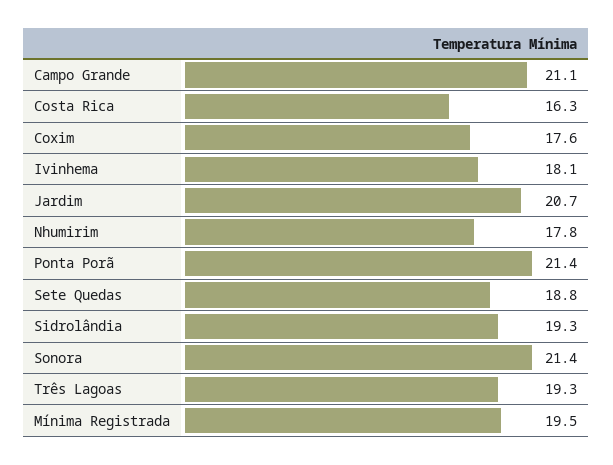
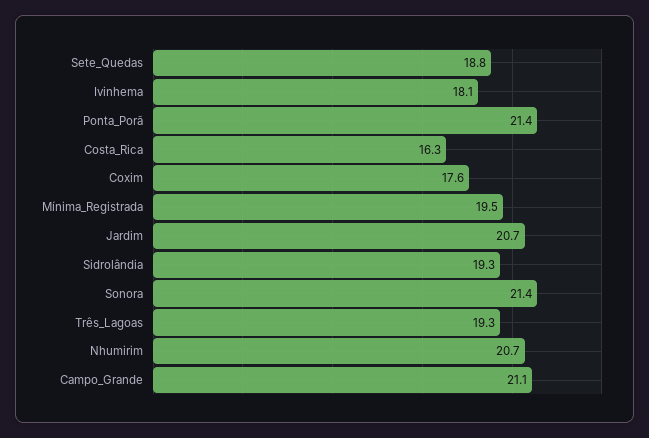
  {
    "Campo Grande": 21.1,
    "Costa Rica": 16.3,
    "Coxim": 17.6,
    "Ivinhema": 18.1,
    "Jardim": 20.7,
-   "Nhumirim": 17.8,
+   "Nhumirim": 20.7,
    "Ponta Porã": 21.4,
    "Sete Quedas": 18.8,
    "Sidrolândia": 19.3,
    "Sonora": 21.4,
    "Três Lagoas": 19.3,
    "Mínima Registrada": 19.5
  }

